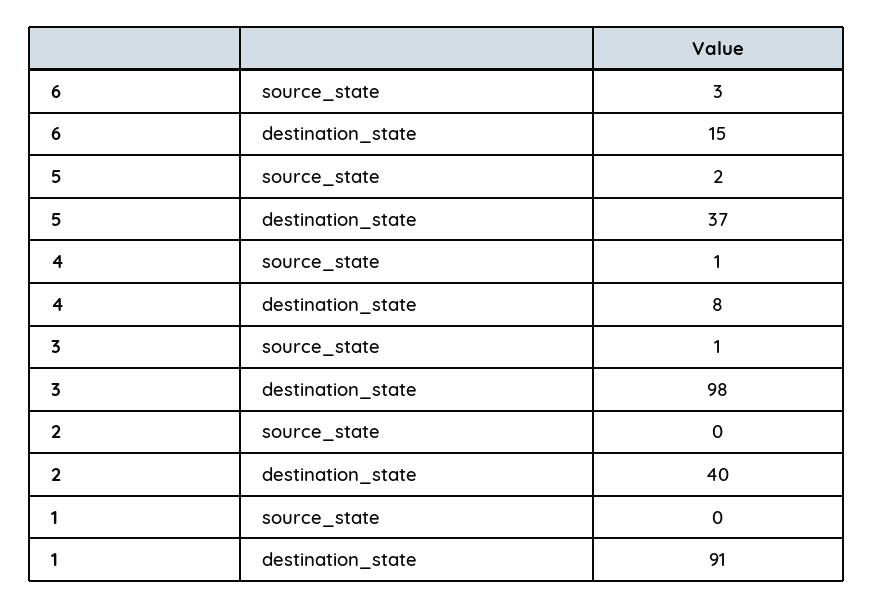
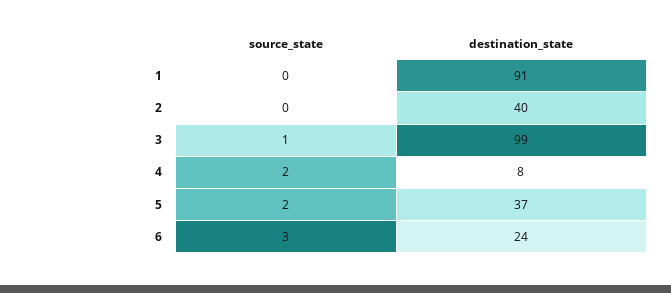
  {
    "6": {
      "source_state": 3,
-     "destination_state": 15
+     "destination_state": 24
    },
    "5": {
      "source_state": 2,
      "destination_state": 37
    },
    "4": {
-     "source_state": 1,
+     "source_state": 2,
      "destination_state": 8
    },
    "3": {
      "source_state": 1,
-     "destination_state": 98
+     "destination_state": 99
    },
    "2": {
      "source_state": 0,
      "destination_state": 40
    },
    "1": {
      "source_state": 0,
      "destination_state": 91
    }
  }

